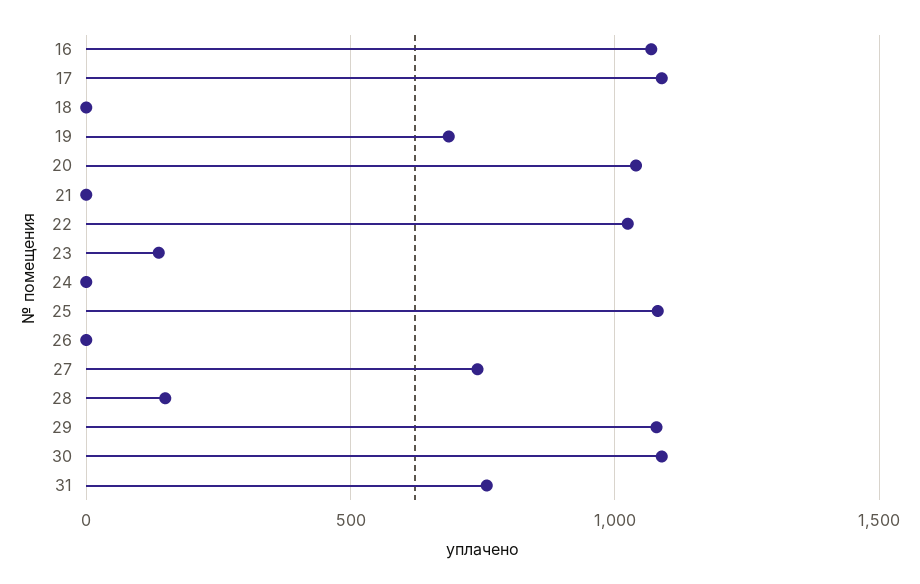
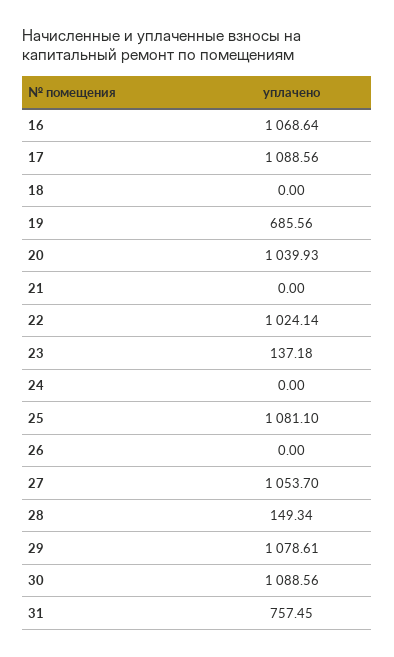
  {
    "16": 1068.64,
    "17": 1088.56,
    "18": 0,
    "19": 685.56,
    "20": 1039.93,
    "21": 0,
    "22": 1024.14,
    "23": 137.18,
    "24": 0,
    "25": 1081.1,
    "26": 0,
-   "27": 750,
+   "27": 1053.7,
    "28": 149.34,
    "29": 1078.61,
    "30": 1088.56,
    "31": 757.45
  }

